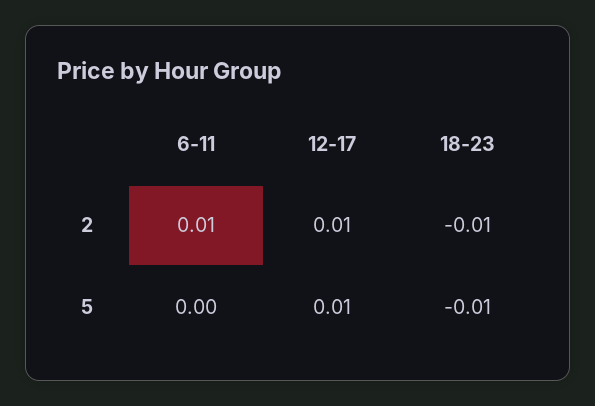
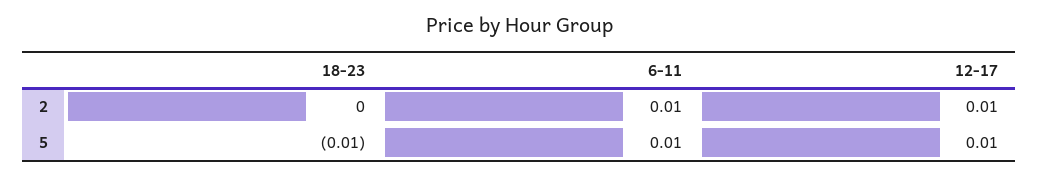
  {
    "6-11": {
      "2": 0.01,
-     "5": 0
+     "5": 0.01
    },
    "12-17": {
      "2": 0.01,
      "5": 0.01
    },
    "18-23": {
-     "2": -0.01,
+     "2": 0,
      "5": -0.01
    }
  }

